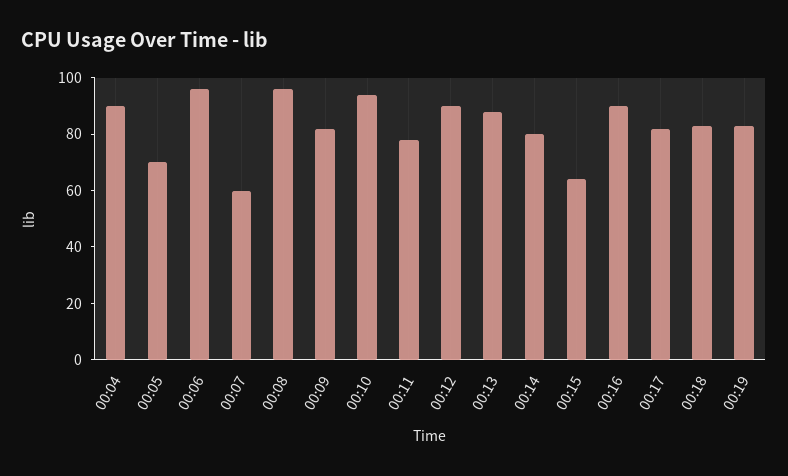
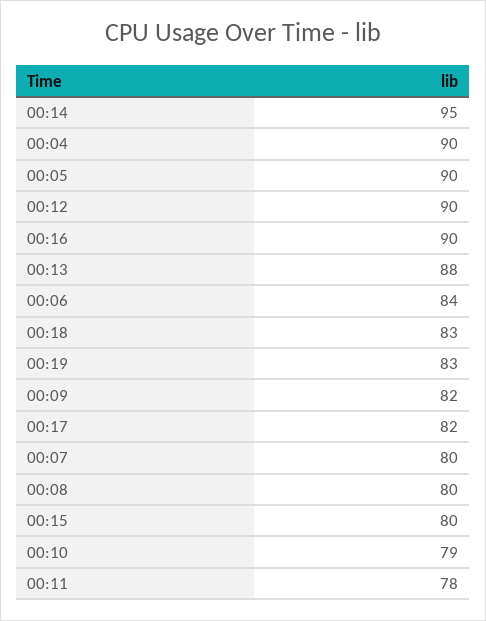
  {
    "00:04": 90,
-   "00:05": 70,
+   "00:05": 90,
-   "00:06": 95,
+   "00:06": 84,
-   "00:07": 60,
+   "00:07": 80,
-   "00:08": 95,
+   "00:08": 80,
    "00:09": 82,
-   "00:10": 95,
+   "00:10": 79,
    "00:11": 78,
    "00:12": 90,
    "00:13": 88,
-   "00:14": 80,
+   "00:14": 95,
-   "00:15": 65,
+   "00:15": 80,
    "00:16": 90,
    "00:17": 82,
    "00:18": 83,
    "00:19": 83
  }

